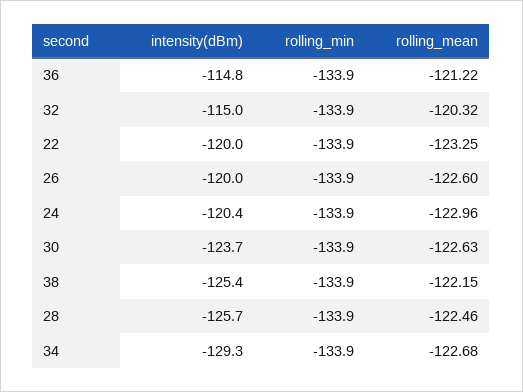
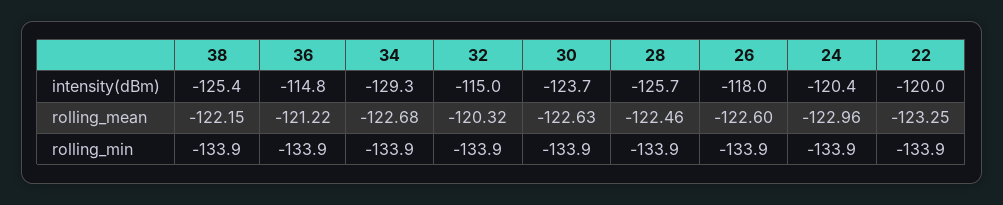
  {
    "intensity(dBm)": {
      "36": -114.8,
      "32": -115,
      "22": -120,
-     "26": -120,
+     "26": -118,
      "24": -120.4,
      "30": -123.7,
      "38": -125.4,
      "28": -125.7,
      "34": -129.3
    },
    "rolling_min": {
      "36": -133.9,
      "32": -133.9,
      "22": -133.9,
      "26": -133.9,
      "24": -133.9,
      "30": -133.9,
      "38": -133.9,
      "28": -133.9,
      "34": -133.9
    },
    "rolling_mean": {
      "36": -121.22,
      "32": -120.32,
      "22": -123.25,
      "26": -122.6,
      "24": -122.96,
      "30": -122.63,
      "38": -122.15,
      "28": -122.46,
      "34": -122.68
    }
  }

